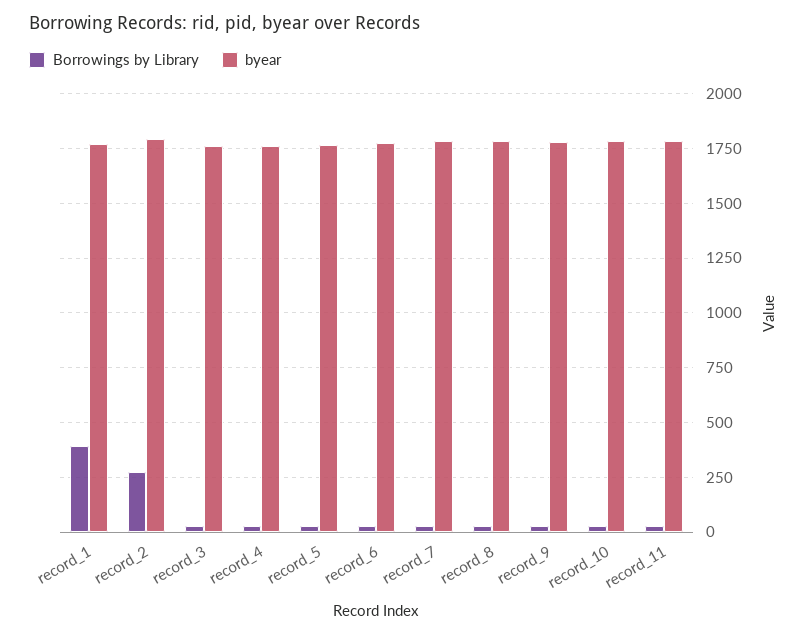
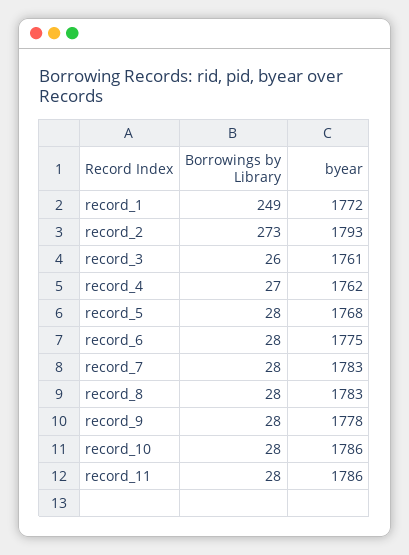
  {
    "Borrowings by Library": {
-     "record_1": 400,
+     "record_1": 249,
      "record_2": 273,
      "record_3": 26,
      "record_4": 27,
      "record_5": 28,
      "record_6": 28,
      "record_7": 28,
      "record_8": 28,
      "record_9": 28,
      "record_10": 28,
      "record_11": 28
    },
    "byear": {
      "record_1": 1772,
      "record_2": 1793,
      "record_3": 1761,
      "record_4": 1762,
      "record_5": 1768,
      "record_6": 1775,
      "record_7": 1783,
      "record_8": 1783,
      "record_9": 1778,
      "record_10": 1786,
      "record_11": 1786
    }
  }

